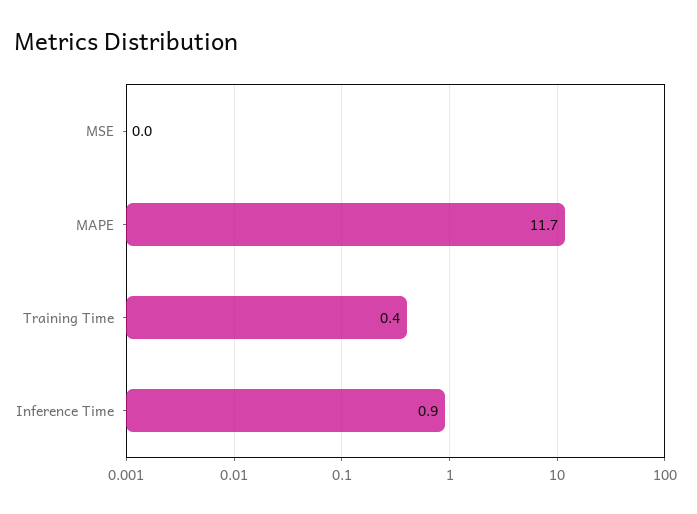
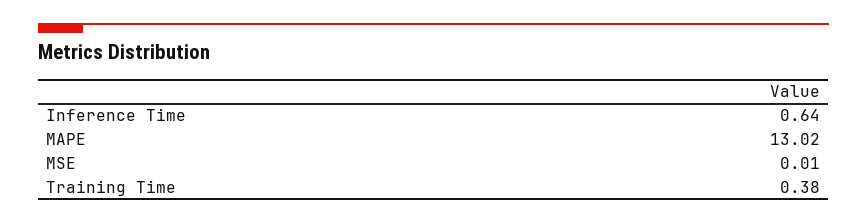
  {
    "MSE": 0.01,
-   "MAPE": 11.7,
+   "MAPE": 13.02,
    "Training Time": 0.38,
-   "Inference Time": 0.9
+   "Inference Time": 0.64
  }

